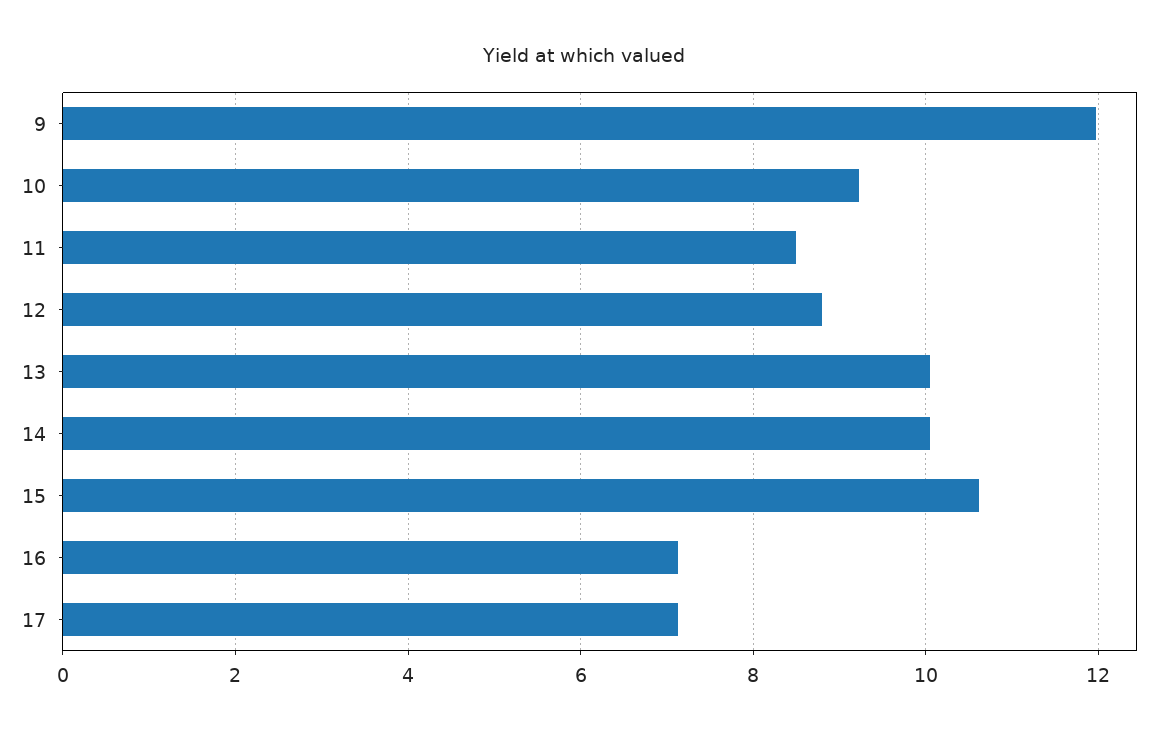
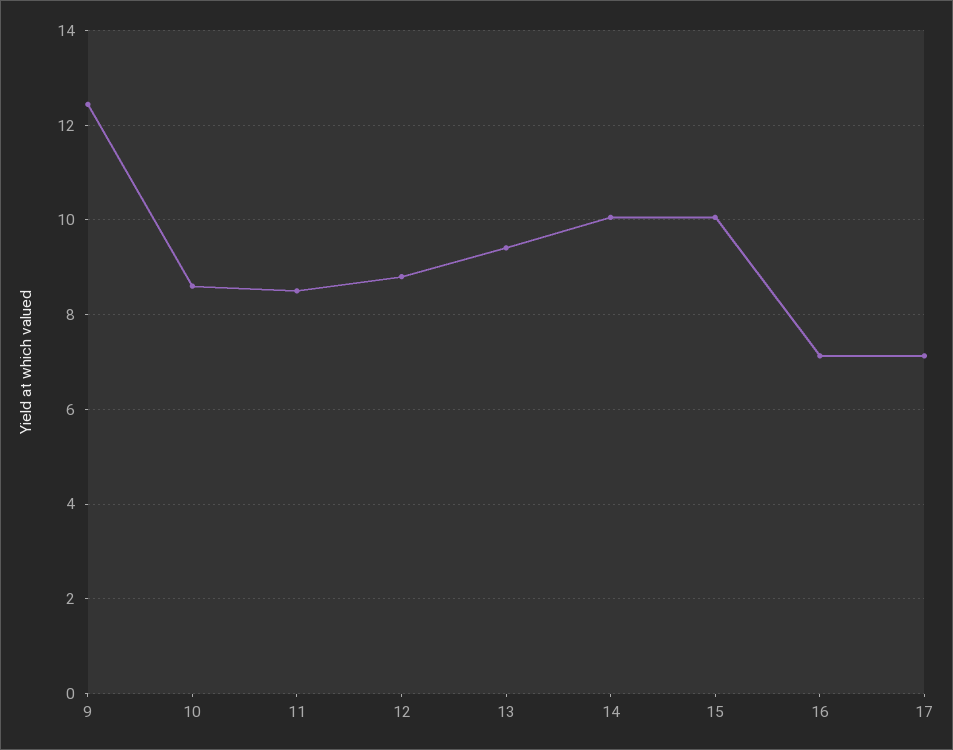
  {
-   "9": 12,
+   "9": 12.4,
-   "10": 9.2,
+   "10": 8.6,
    "11": 8.6,
    "12": 8.8,
-   "13": 10,
+   "13": 9.4,
    "14": 10,
-   "15": 10.6,
+   "15": 10,
    "16": 7.2,
    "17": 7.2
  }

